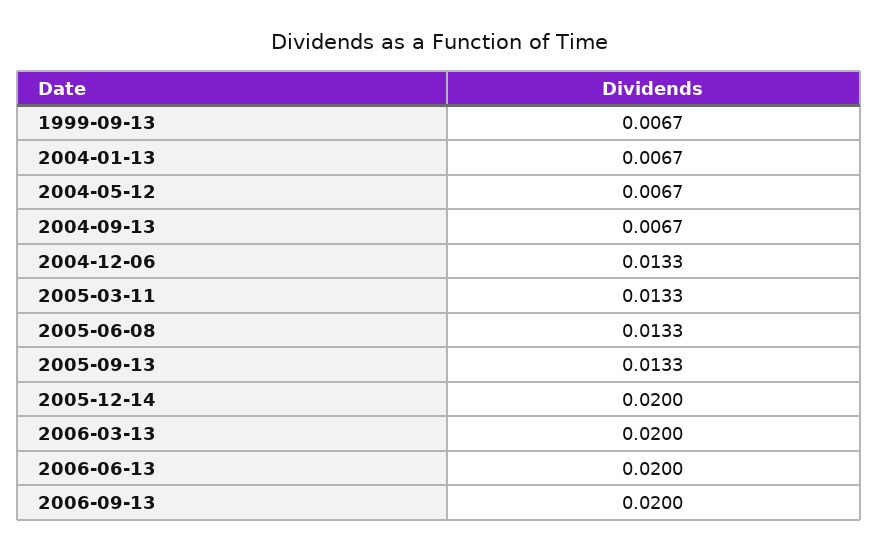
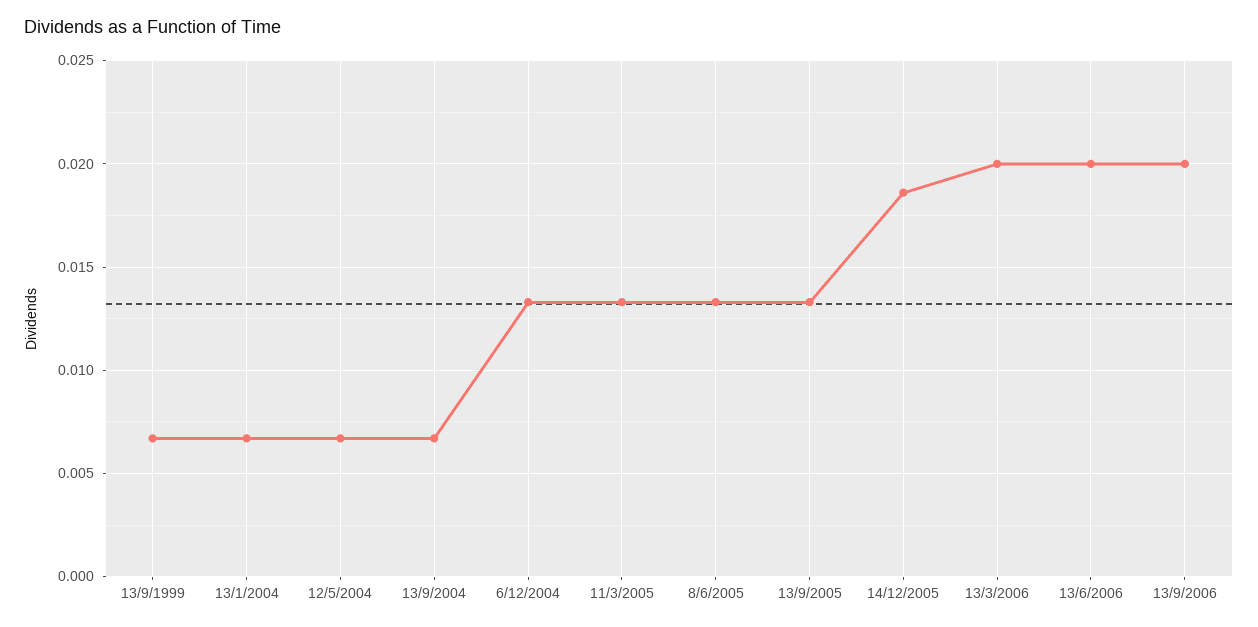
  {
    "1999-09-13": 0.0067,
    "2004-01-13": 0.0067,
    "2004-05-12": 0.0067,
    "2004-09-13": 0.0067,
    "2004-12-06": 0.0133,
    "2005-03-11": 0.0133,
    "2005-06-08": 0.0133,
    "2005-09-13": 0.0133,
-   "2005-12-14": 0.02,
+   "2005-12-14": 0.0185,
    "2006-03-13": 0.02,
    "2006-06-13": 0.02,
    "2006-09-13": 0.02
  }

